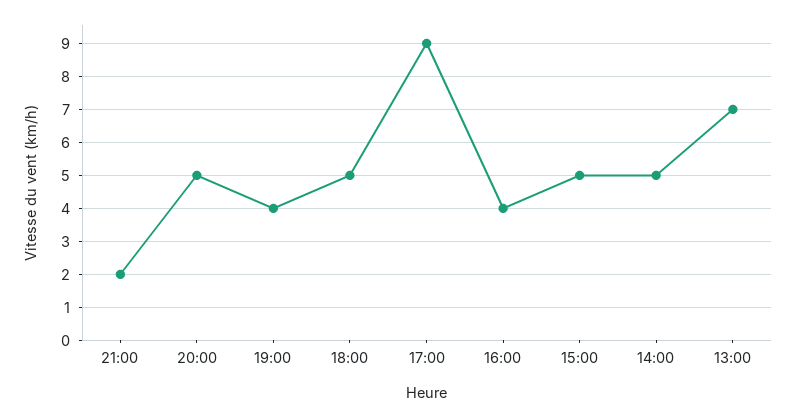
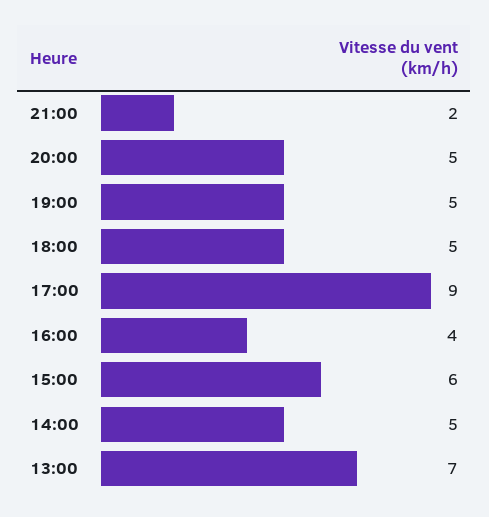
  {
    "21:00": 2,
    "20:00": 5,
-   "19:00": 4,
+   "19:00": 5,
    "18:00": 5,
    "17:00": 9,
    "16:00": 4,
-   "15:00": 5,
+   "15:00": 6,
    "14:00": 5,
    "13:00": 7
  }

